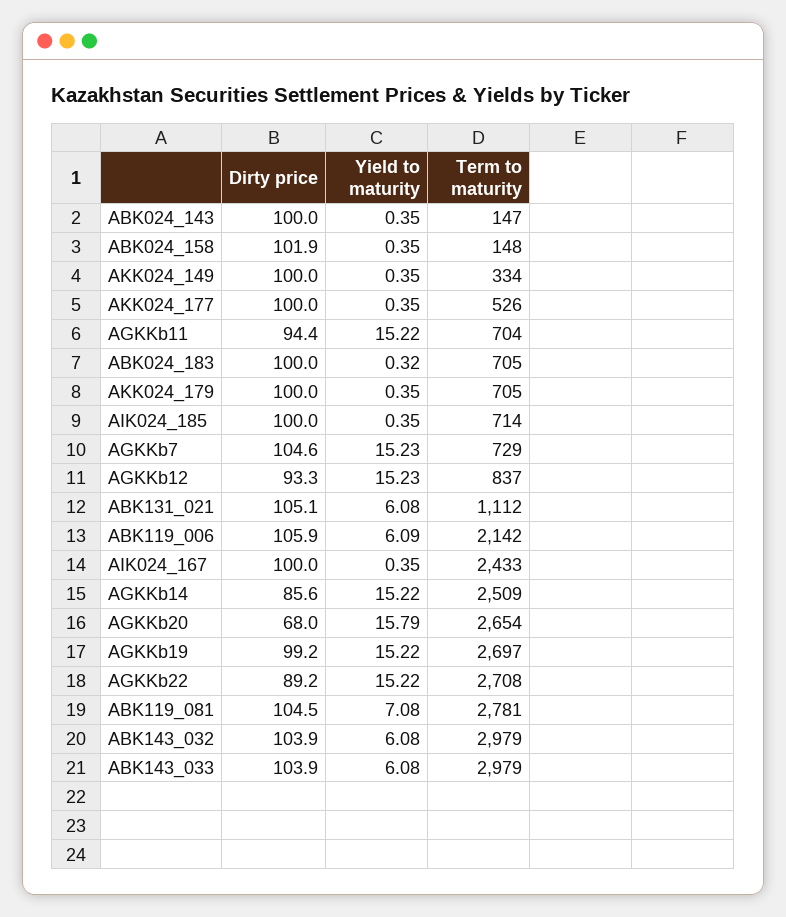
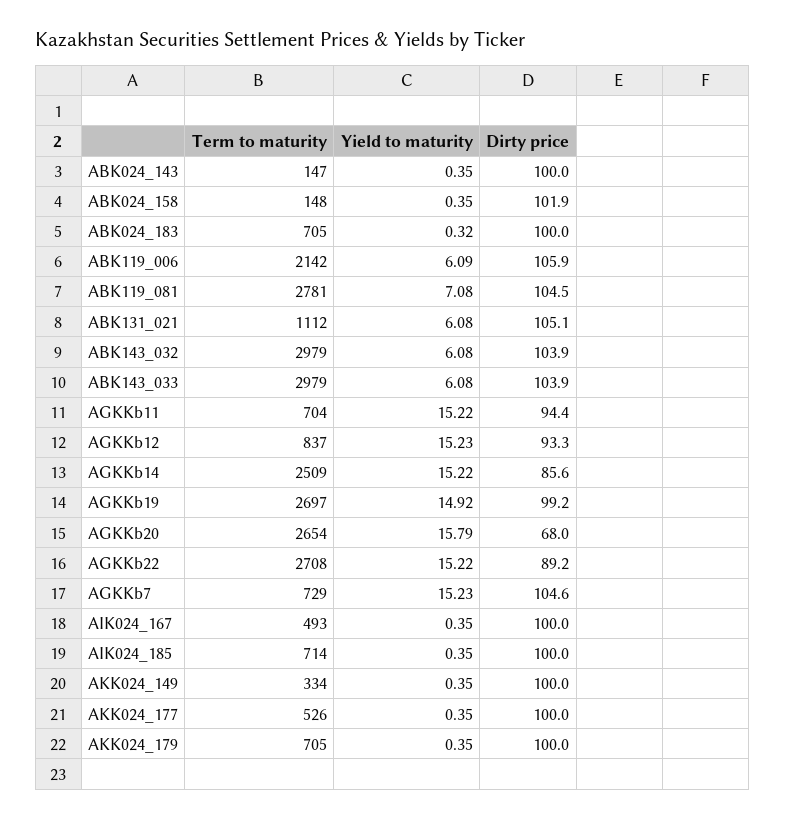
  {
    "Dirty price": {
      "ABK024_143": 100,
      "ABK024_158": 101.9,
      "AKK024_149": 100,
      "AKK024_177": 100,
      "AGKKb11": 94.4,
      "ABK024_183": 100,
      "AKK024_179": 100,
      "AIK024_185": 100,
      "AGKKb7": 104.6,
      "AGKKb12": 93.3,
      "ABK131_021": 105.1,
      "ABK119_006": 105.9,
      "AIK024_167": 100,
      "AGKKb14": 85.6,
      "AGKKb20": 68,
      "AGKKb19": 99.2,
      "AGKKb22": 89.2,
      "ABK119_081": 104.5,
      "ABK143_032": 103.9,
      "ABK143_033": 103.9
    },
    "Yield to maturity": {
      "ABK024_143": 0.35,
      "ABK024_158": 0.35,
      "AKK024_149": 0.35,
      "AKK024_177": 0.35,
      "AGKKb11": 15.22,
      "ABK024_183": 0.32,
      "AKK024_179": 0.35,
      "AIK024_185": 0.35,
      "AGKKb7": 15.23,
      "AGKKb12": 15.23,
      "ABK131_021": 6.08,
      "ABK119_006": 6.09,
      "AIK024_167": 0.35,
      "AGKKb14": 15.22,
      "AGKKb20": 15.79,
-     "AGKKb19": 15.22,
+     "AGKKb19": 14.92,
      "AGKKb22": 15.22,
      "ABK119_081": 7.08,
      "ABK143_032": 6.08,
      "ABK143_033": 6.08
    },
    "Term to maturity": {
      "ABK024_143": 147,
      "ABK024_158": 148,
      "AKK024_149": 334,
      "AKK024_177": 526,
      "AGKKb11": 704,
      "ABK024_183": 705,
      "AKK024_179": 705,
      "AIK024_185": 714,
      "AGKKb7": 729,
      "AGKKb12": 837,
      "ABK131_021": 1112,
      "ABK119_006": 2142,
-     "AIK024_167": 2433,
+     "AIK024_167": 493,
      "AGKKb14": 2509,
      "AGKKb20": 2654,
      "AGKKb19": 2697,
      "AGKKb22": 2708,
      "ABK119_081": 2781,
      "ABK143_032": 2979,
      "ABK143_033": 2979
    }
  }

